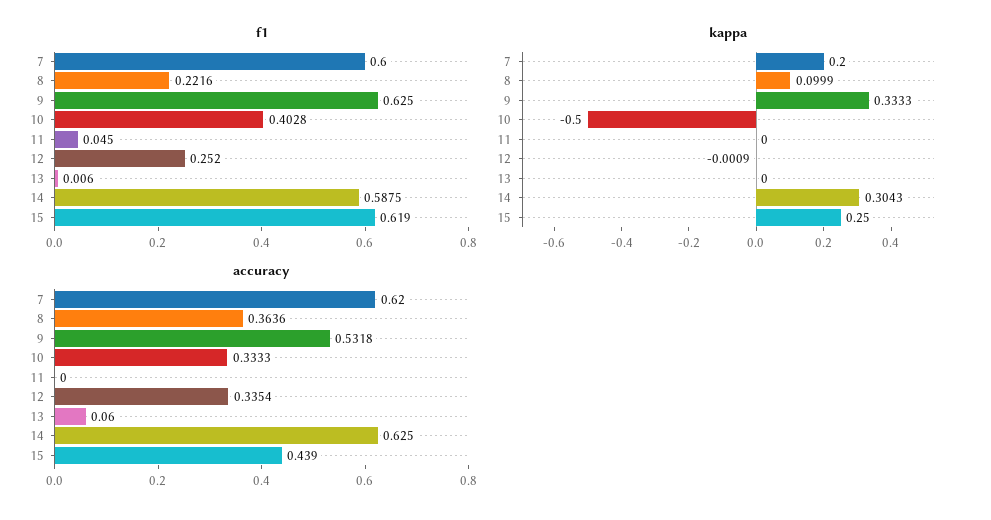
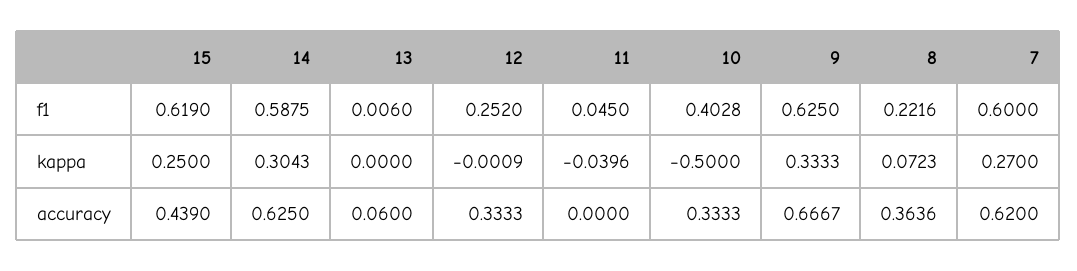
  {
    "f1": {
      "7": 0.6,
      "8": 0.2216,
      "9": 0.625,
      "10": 0.4028,
      "11": 0.045,
      "12": 0.252,
      "13": 0.006,
      "14": 0.5875,
      "15": 0.619
    },
    "kappa": {
-     "7": 0.2,
+     "7": 0.27,
-     "8": 0.0999,
+     "8": 0.0723,
      "9": 0.3333,
      "10": -0.5,
-     "11": 0,
+     "11": -0.0396,
      "12": -0.0009,
      "13": 0,
      "14": 0.3043,
      "15": 0.25
    },
    "accuracy": {
      "7": 0.62,
      "8": 0.3636,
-     "9": 0.5318,
+     "9": 0.6667,
      "10": 0.3333,
      "11": 0,
-     "12": 0.3354,
+     "12": 0.3333,
      "13": 0.06,
      "14": 0.625,
      "15": 0.439
    }
  }

